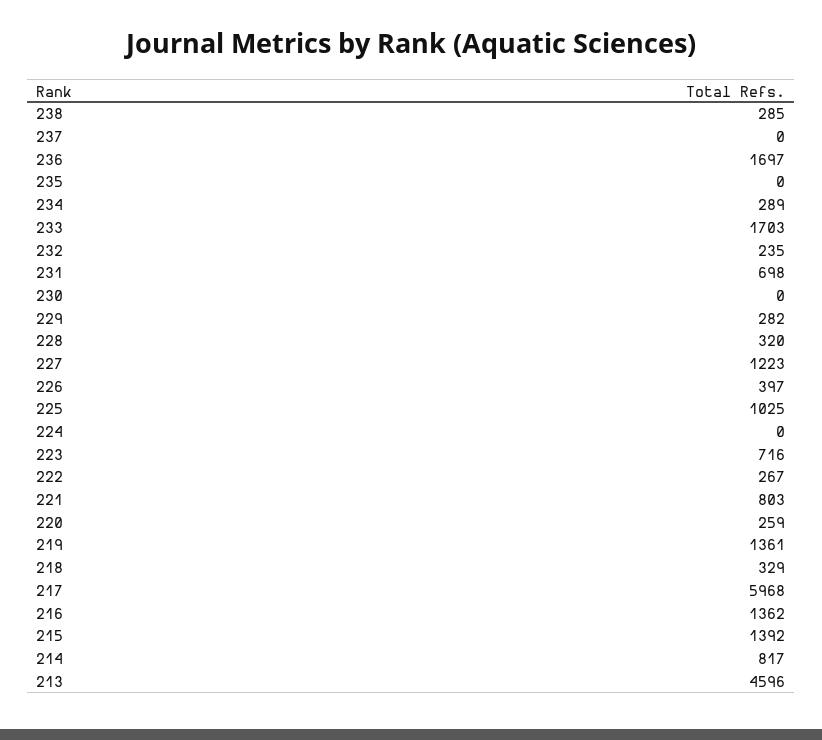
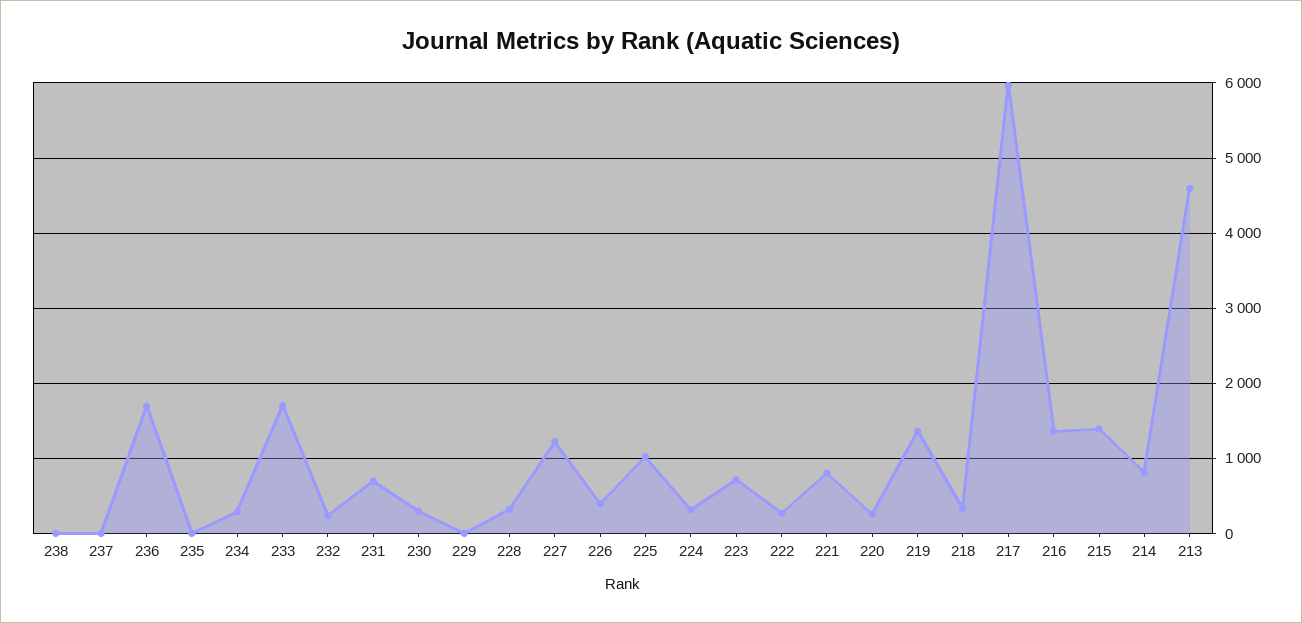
  {
-   "238": 285,
+   "238": 0,
    "237": 0,
    "236": 1697,
    "235": 0,
    "234": 289,
    "233": 1703,
    "232": 235,
    "231": 698,
-   "230": 0,
+   "230": 300,
-   "229": 282,
+   "229": 0,
    "228": 320,
    "227": 1223,
    "226": 397,
    "225": 1025,
-   "224": 0,
+   "224": 300,
    "223": 716,
    "222": 267,
    "221": 803,
    "220": 259,
    "219": 1361,
    "218": 329,
    "217": 5968,
    "216": 1362,
    "215": 1392,
    "214": 817,
    "213": 4596
  }

